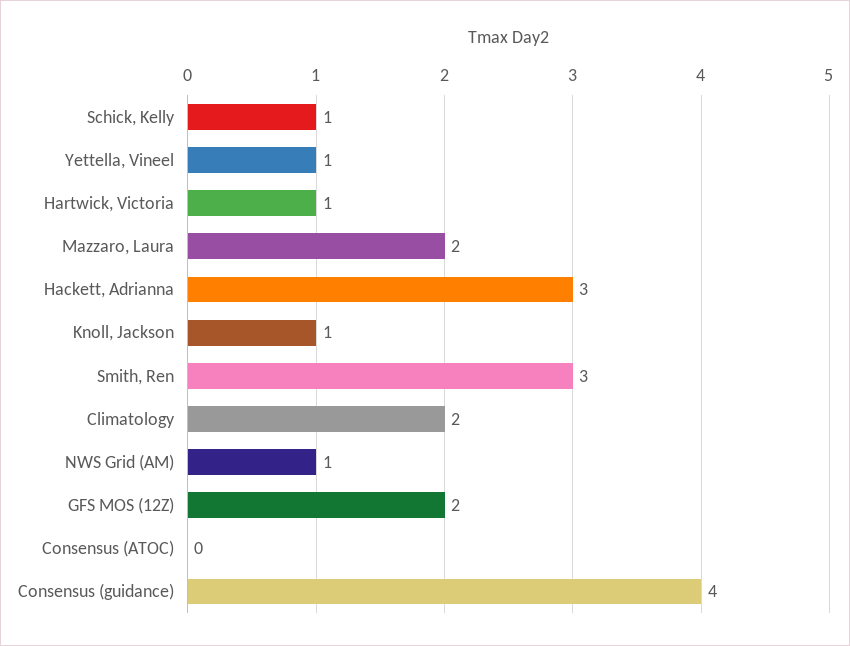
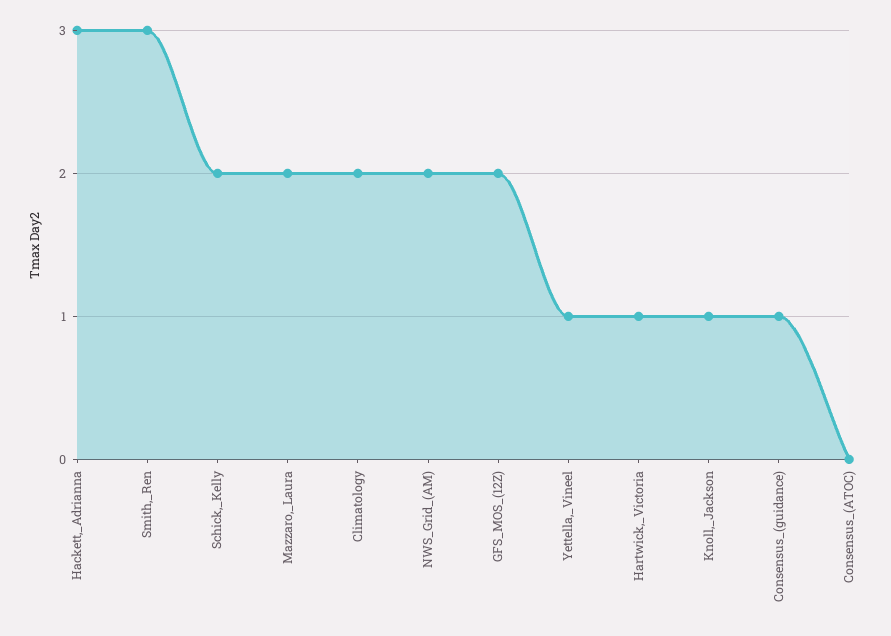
  {
-   "Schick, Kelly": 1,
+   "Schick, Kelly": 2,
    "Yettella, Vineel": 1,
    "Hartwick, Victoria": 1,
    "Mazzaro, Laura": 2,
    "Hackett, Adrianna": 3,
    "Knoll, Jackson": 1,
    "Smith, Ren": 3,
    "Climatology": 2,
-   "NWS Grid (AM)": 1,
+   "NWS Grid (AM)": 2,
    "GFS MOS (12Z)": 2,
    "Consensus (ATOC)": 0,
-   "Consensus (guidance)": 4
+   "Consensus (guidance)": 1
  }

